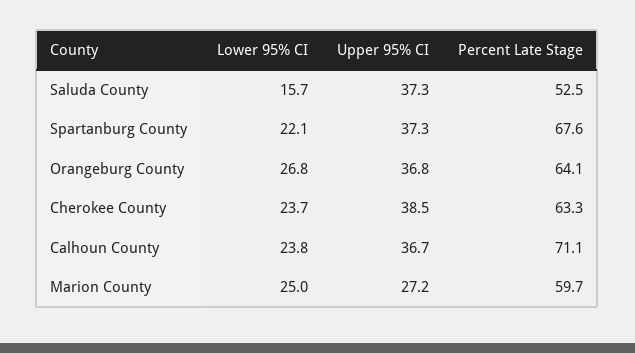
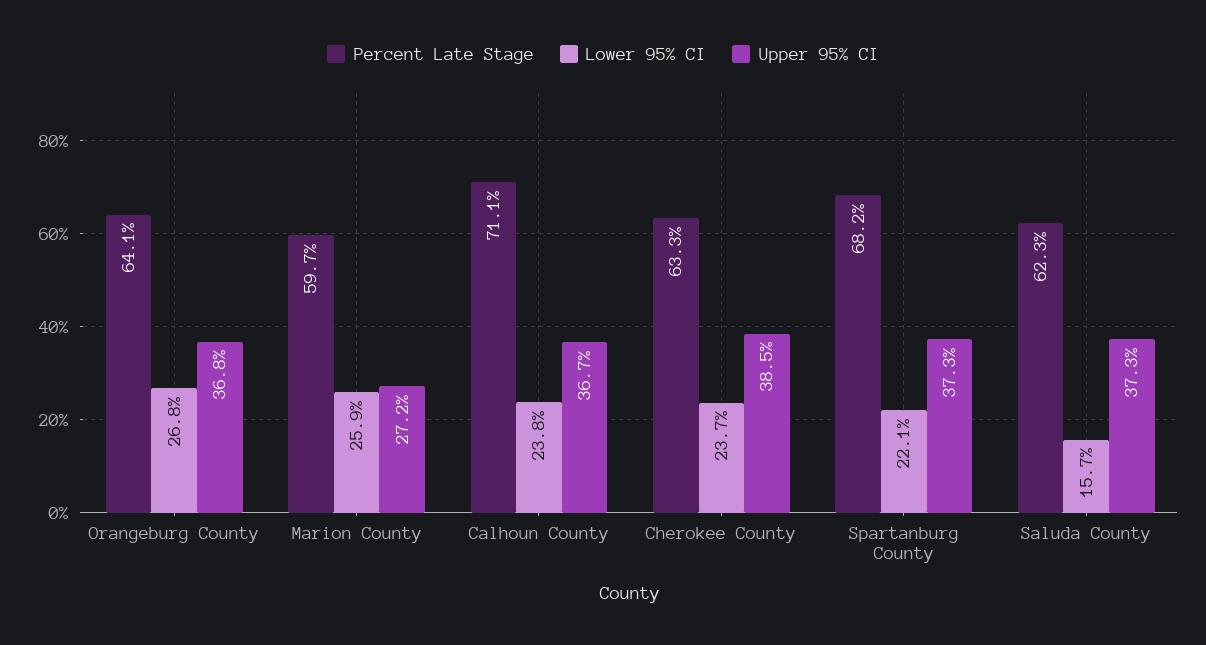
  {
    "Lower 95% CI": {
      "Saluda County": 15.7,
      "Spartanburg County": 22.1,
      "Orangeburg County": 26.8,
      "Cherokee County": 23.7,
      "Calhoun County": 23.8,
-     "Marion County": 25
+     "Marion County": 25.9
    },
    "Upper 95% CI": {
      "Saluda County": 37.3,
      "Spartanburg County": 37.3,
      "Orangeburg County": 36.8,
      "Cherokee County": 38.5,
      "Calhoun County": 36.7,
      "Marion County": 27.2
    },
    "Percent Late Stage": {
-     "Saluda County": 52.5,
+     "Saluda County": 62.3,
-     "Spartanburg County": 67.6,
+     "Spartanburg County": 68.2,
      "Orangeburg County": 64.1,
      "Cherokee County": 63.3,
      "Calhoun County": 71.1,
      "Marion County": 59.7
    }
  }

